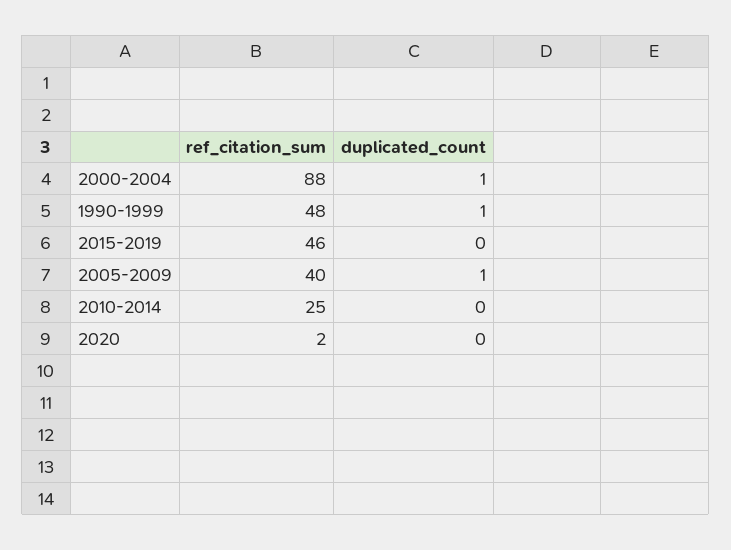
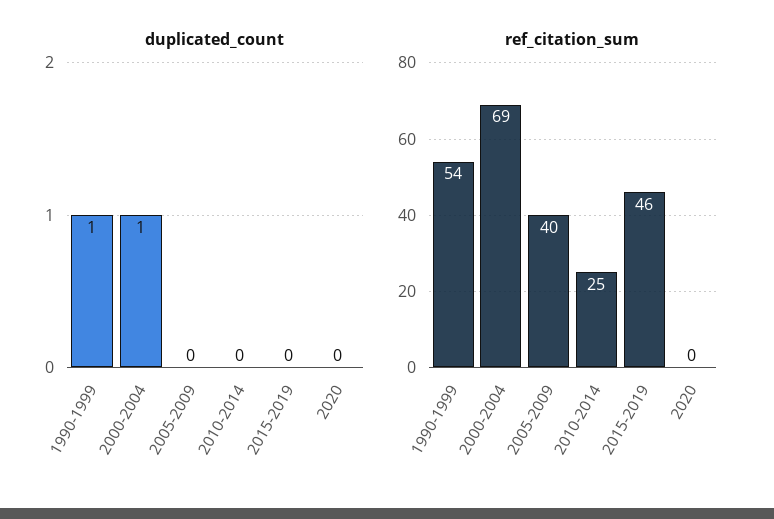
  {
    "ref_citation_sum": {
-     "2000-2004": 88,
+     "2000-2004": 69,
-     "1990-1999": 48,
+     "1990-1999": 54,
      "2015-2019": 46,
      "2005-2009": 40,
      "2010-2014": 25,
-     "2020": 2
+     "2020": 0
    },
    "duplicated_count": {
      "2000-2004": 1,
      "1990-1999": 1,
      "2015-2019": 0,
-     "2005-2009": 1,
+     "2005-2009": 0,
      "2010-2014": 0,
      "2020": 0
    }
  }

